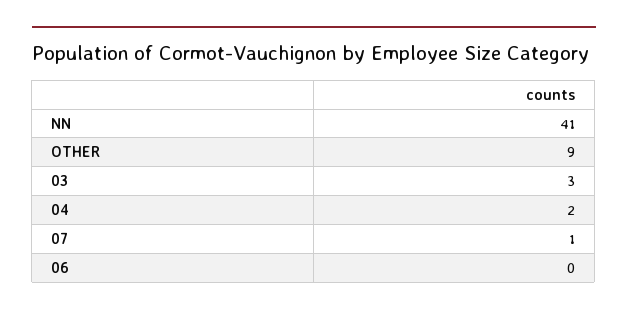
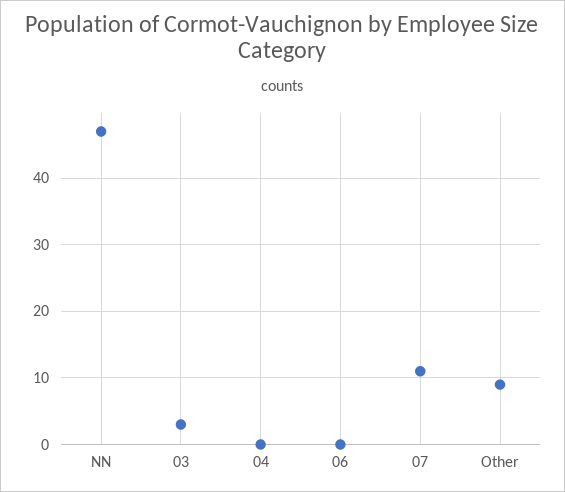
  {
-   "NN": 41,
+   "NN": 47,
    "OTHER": 9,
    "03": 3,
-   "04": 2,
+   "04": 0,
-   "07": 1,
+   "07": 11,
    "06": 0
  }

